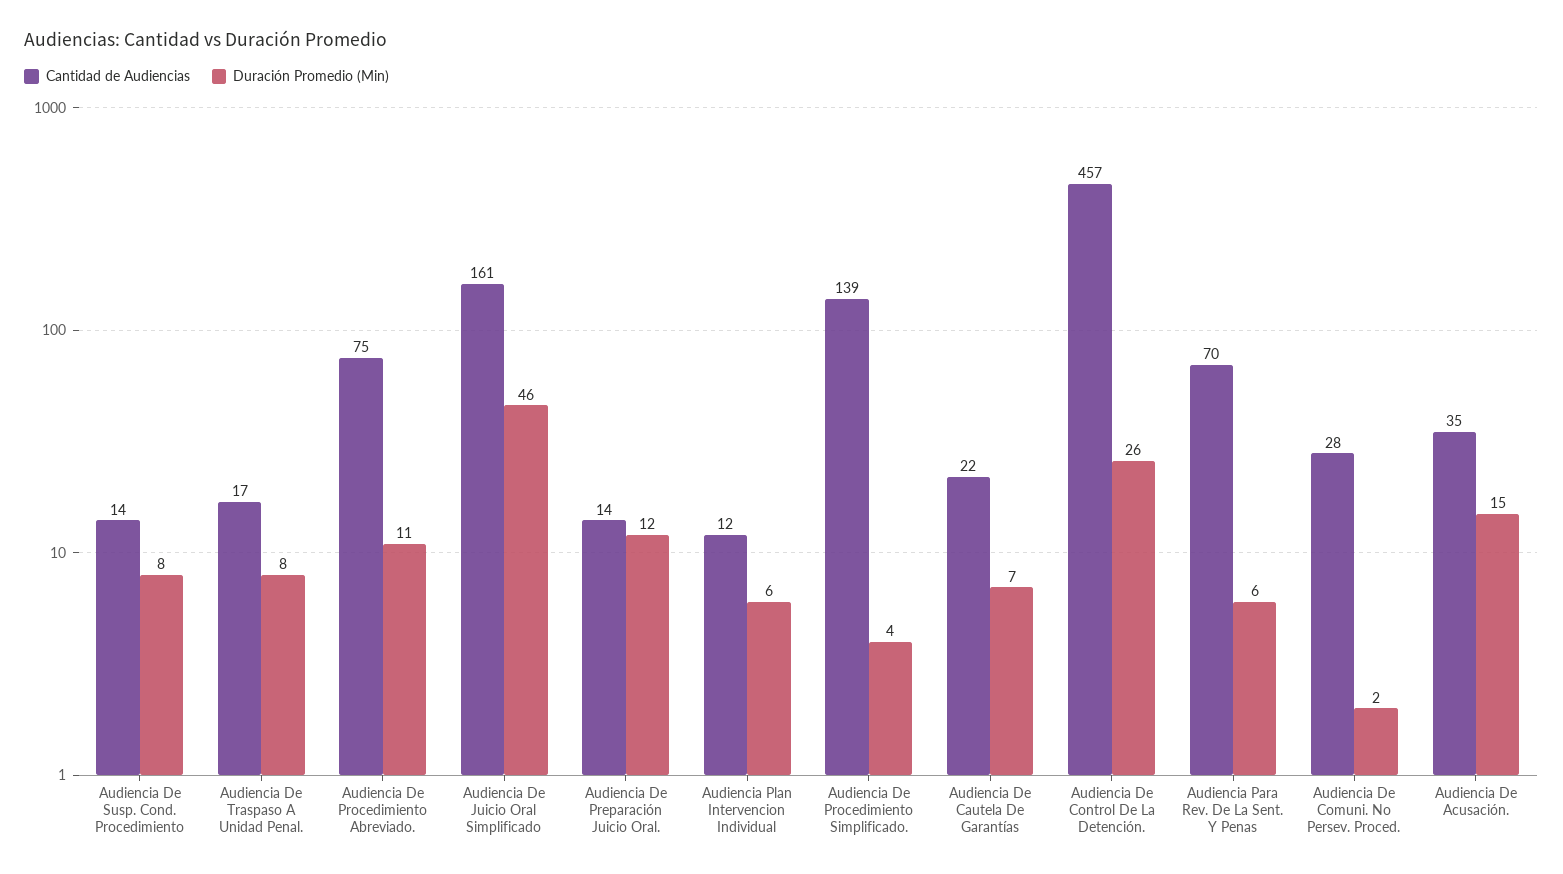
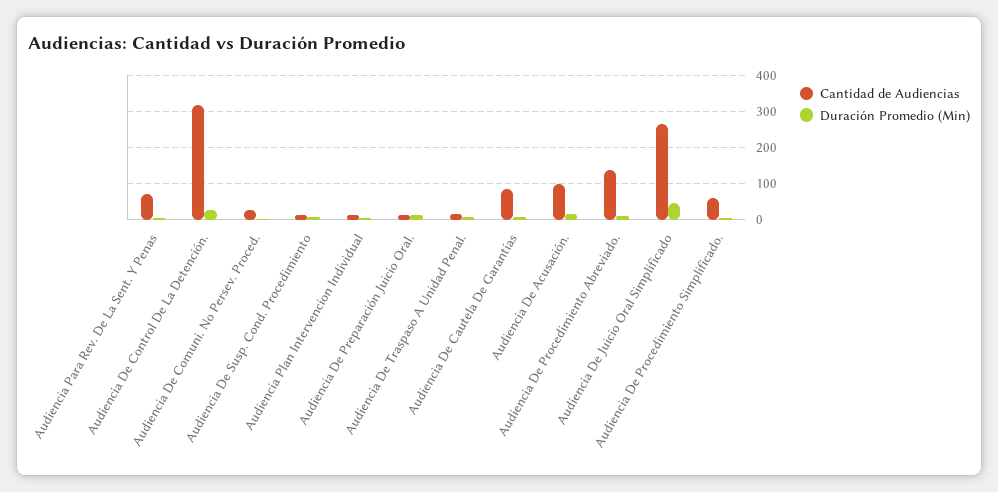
  {
    "Cantidad de Audiencias": {
      "Audiencia De Susp. Cond. Procedimiento": 14,
      "Audiencia De Traspaso A Unidad Penal.": 17,
-     "Audiencia De Procedimiento Abreviado.": 75,
+     "Audiencia De Procedimiento Abreviado.": 140,
-     "Audiencia De Juicio Oral Simplificado": 161,
+     "Audiencia De Juicio Oral Simplificado": 260,
      "Audiencia De Preparación Juicio Oral.": 14,
      "Audiencia Plan Intervencion Individual": 12,
-     "Audiencia De Procedimiento Simplificado.": 139,
+     "Audiencia De Procedimiento Simplificado.": 60,
-     "Audiencia De Cautela De Garantías": 22,
+     "Audiencia De Cautela De Garantías": 80,
-     "Audiencia De Control De La Detención.": 457,
+     "Audiencia De Control De La Detención.": 320,
      "Audiencia Para Rev. De La Sent. Y Penas": 70,
      "Audiencia De Comuni. No Persev. Proced.": 28,
-     "Audiencia De Acusación.": 35
+     "Audiencia De Acusación.": 100
    },
    "Duración Promedio (Min)": {
      "Audiencia De Susp. Cond. Procedimiento": 8,
      "Audiencia De Traspaso A Unidad Penal.": 8,
      "Audiencia De Procedimiento Abreviado.": 11,
      "Audiencia De Juicio Oral Simplificado": 46,
      "Audiencia De Preparación Juicio Oral.": 12,
      "Audiencia Plan Intervencion Individual": 6,
      "Audiencia De Procedimiento Simplificado.": 4,
      "Audiencia De Cautela De Garantías": 7,
      "Audiencia De Control De La Detención.": 26,
      "Audiencia Para Rev. De La Sent. Y Penas": 6,
      "Audiencia De Comuni. No Persev. Proced.": 2,
      "Audiencia De Acusación.": 15
    }
  }

